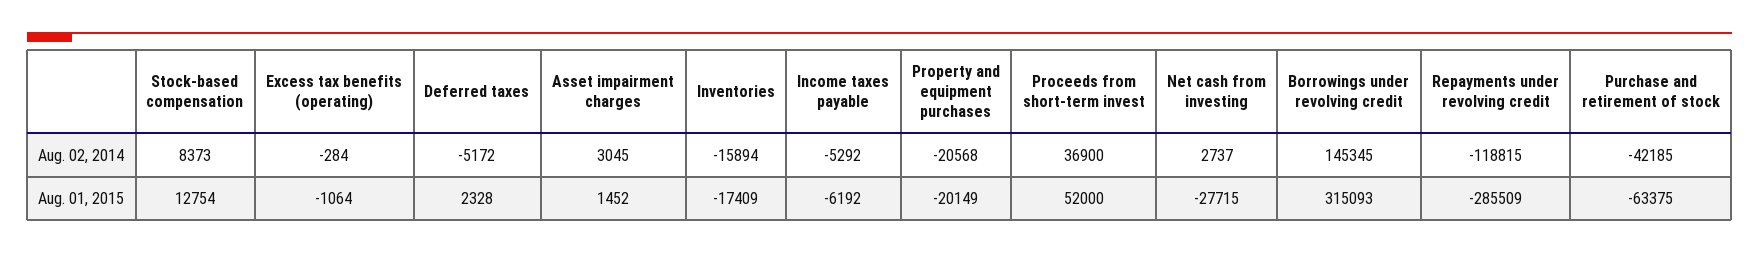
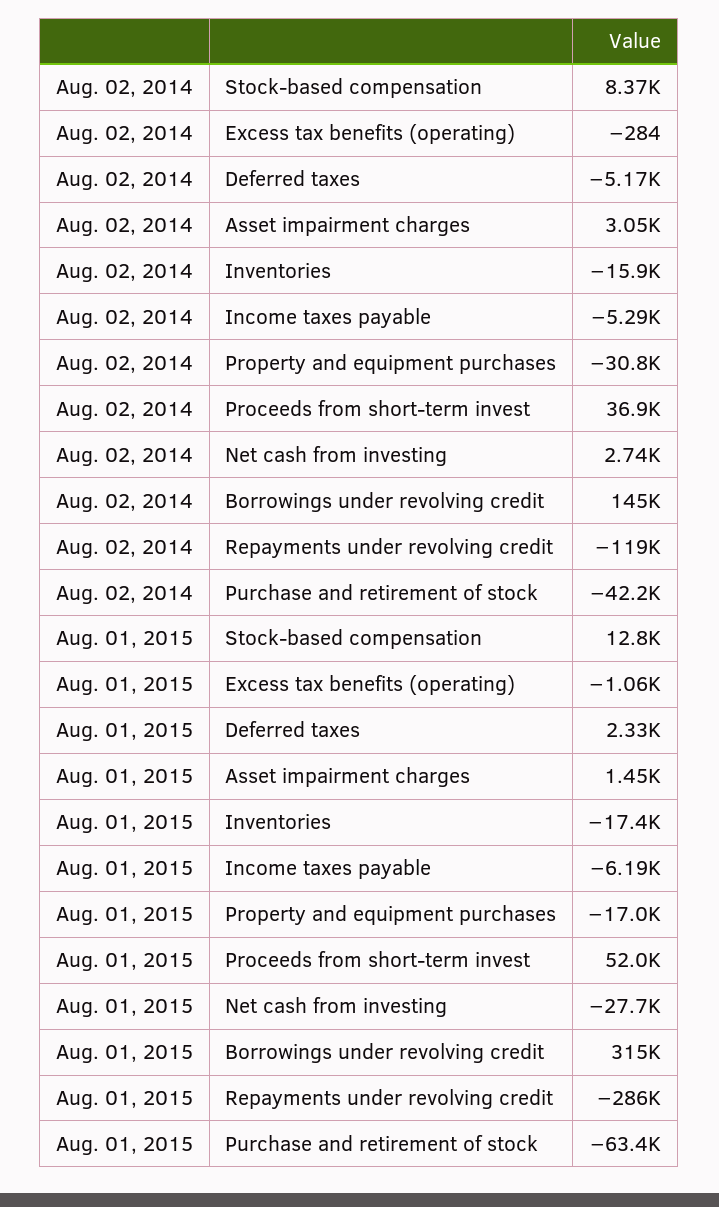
  {
    "Stock-based compensation": {
      "Aug. 02, 2014": 8373,
      "Aug. 01, 2015": 12754
    },
    "Excess tax benefits (operating)": {
      "Aug. 02, 2014": -284,
      "Aug. 01, 2015": -1064
    },
    "Deferred taxes": {
      "Aug. 02, 2014": -5172,
      "Aug. 01, 2015": 2328
    },
    "Asset impairment charges": {
      "Aug. 02, 2014": 3045,
      "Aug. 01, 2015": 1452
    },
    "Inventories": {
      "Aug. 02, 2014": -15894,
      "Aug. 01, 2015": -17409
    },
    "Income taxes payable": {
      "Aug. 02, 2014": -5292,
      "Aug. 01, 2015": -6192
    },
    "Property and equipment purchases": {
-     "Aug. 02, 2014": -20568,
+     "Aug. 02, 2014": -30800,
-     "Aug. 01, 2015": -20149
+     "Aug. 01, 2015": -17000
    },
    "Proceeds from short-term invest": {
      "Aug. 02, 2014": 36900,
      "Aug. 01, 2015": 52000
    },
    "Net cash from investing": {
      "Aug. 02, 2014": 2737,
      "Aug. 01, 2015": -27715
    },
    "Borrowings under revolving credit": {
      "Aug. 02, 2014": 145345,
      "Aug. 01, 2015": 315093
    },
    "Repayments under revolving credit": {
      "Aug. 02, 2014": -118815,
      "Aug. 01, 2015": -285509
    },
    "Purchase and retirement of stock": {
      "Aug. 02, 2014": -42185,
      "Aug. 01, 2015": -63375
    }
  }

